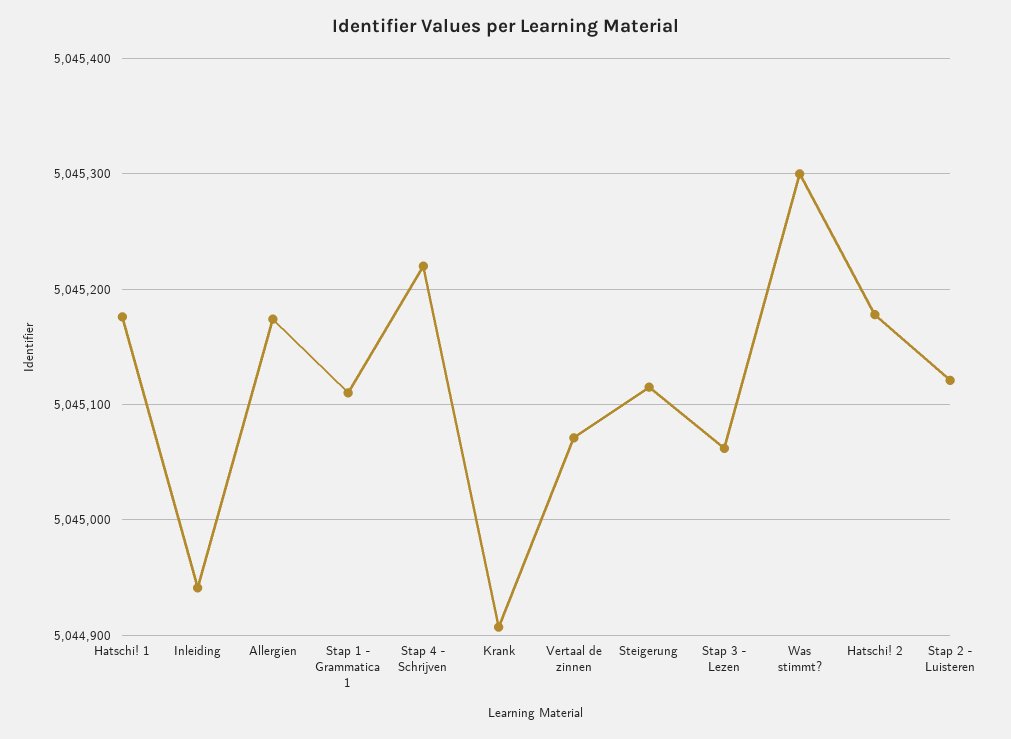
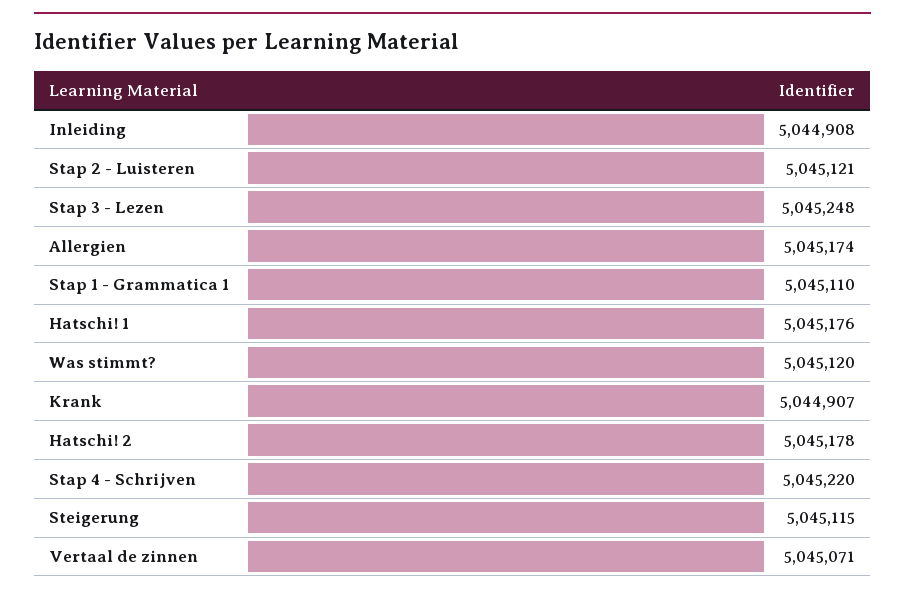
  {
    "Hatschi! 1": 5045176,
-   "Inleiding": 5044940,
+   "Inleiding": 5044908,
    "Allergien": 5045174,
    "Stap 1 - Grammatica 1": 5045110,
    "Stap 4 - Schrijven": 5045220,
    "Krank": 5044907,
    "Vertaal de zinnen": 5045071,
    "Steigerung": 5045115,
-   "Stap 3 - Lezen": 5045060,
+   "Stap 3 - Lezen": 5045248,
-   "Was stimmt?": 5045300,
+   "Was stimmt?": 5045120,
    "Hatschi! 2": 5045178,
    "Stap 2 - Luisteren": 5045121
  }

